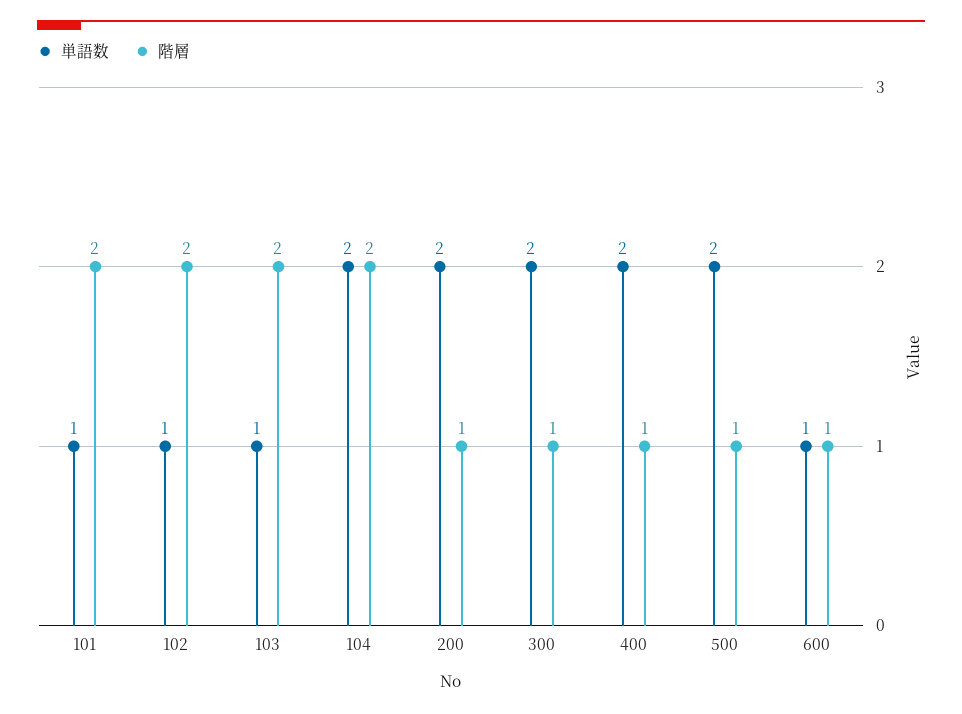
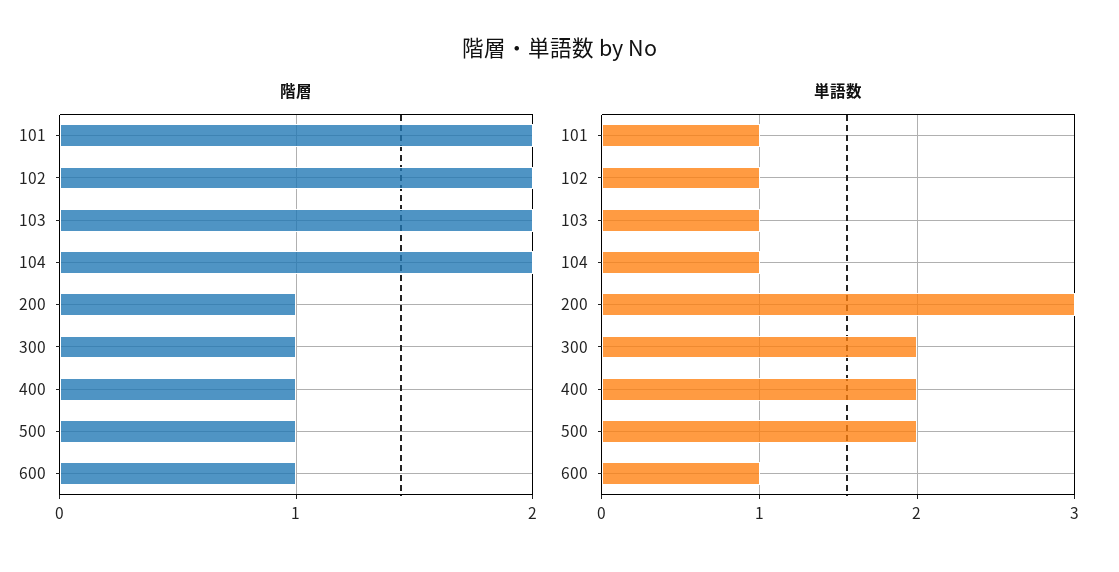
  {
    "単語数": {
      "101": 1,
      "102": 1,
      "103": 1,
-     "104": 2,
+     "104": 1,
-     "200": 2,
+     "200": 3,
      "300": 2,
      "400": 2,
      "500": 2,
      "600": 1
    },
    "階層": {
      "101": 2,
      "102": 2,
      "103": 2,
      "104": 2,
      "200": 1,
      "300": 1,
      "400": 1,
      "500": 1,
      "600": 1
    }
  }

